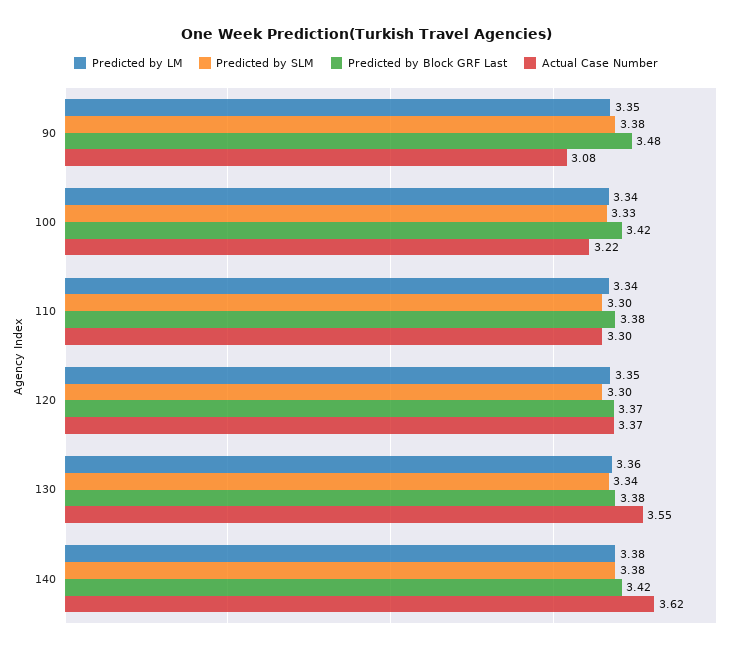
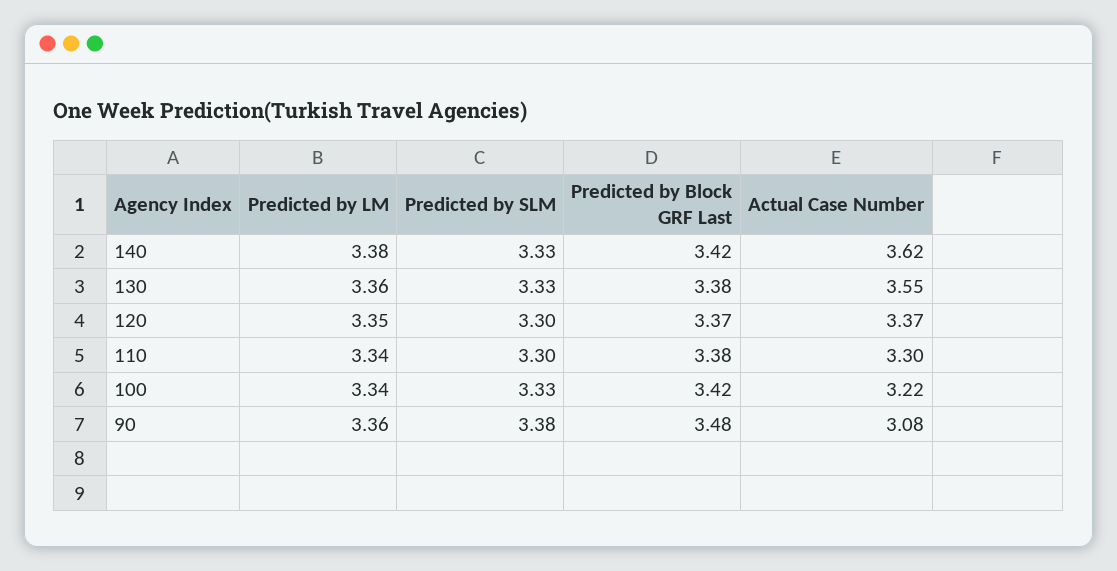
  {
    "Predicted by LM": {
-     "90": 3.35,
+     "90": 3.36,
      "100": 3.34,
      "110": 3.34,
      "120": 3.35,
      "130": 3.36,
      "140": 3.38
    },
    "Predicted by SLM": {
      "90": 3.38,
      "100": 3.33,
      "110": 3.3,
      "120": 3.3,
-     "130": 3.34,
+     "130": 3.33,
-     "140": 3.38
+     "140": 3.33
    },
    "Predicted by Block GRF Last": {
      "90": 3.48,
      "100": 3.42,
      "110": 3.38,
      "120": 3.37,
      "130": 3.38,
      "140": 3.42
    },
    "Actual Case Number": {
      "90": 3.08,
      "100": 3.22,
      "110": 3.3,
      "120": 3.37,
      "130": 3.55,
      "140": 3.62
    }
  }

